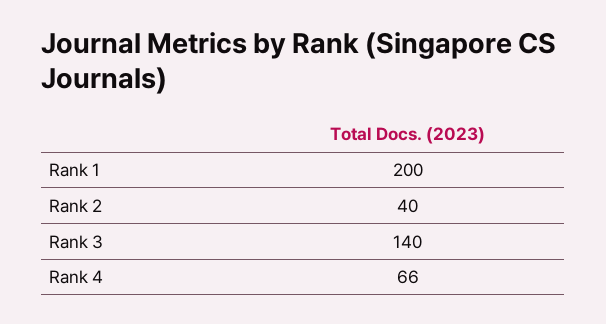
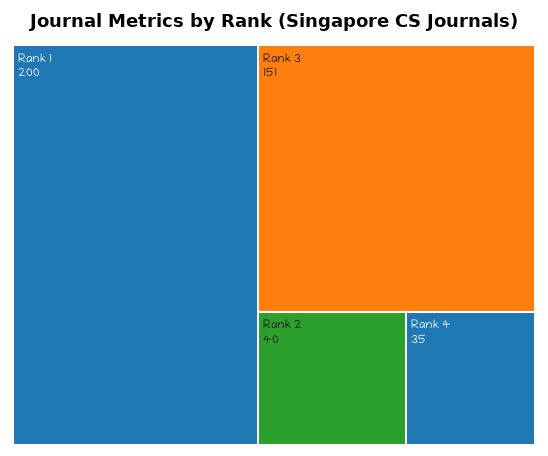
  {
    "Rank 1": 200,
    "Rank 2": 40,
-   "Rank 3": 140,
+   "Rank 3": 151,
-   "Rank 4": 66
+   "Rank 4": 35
  }

